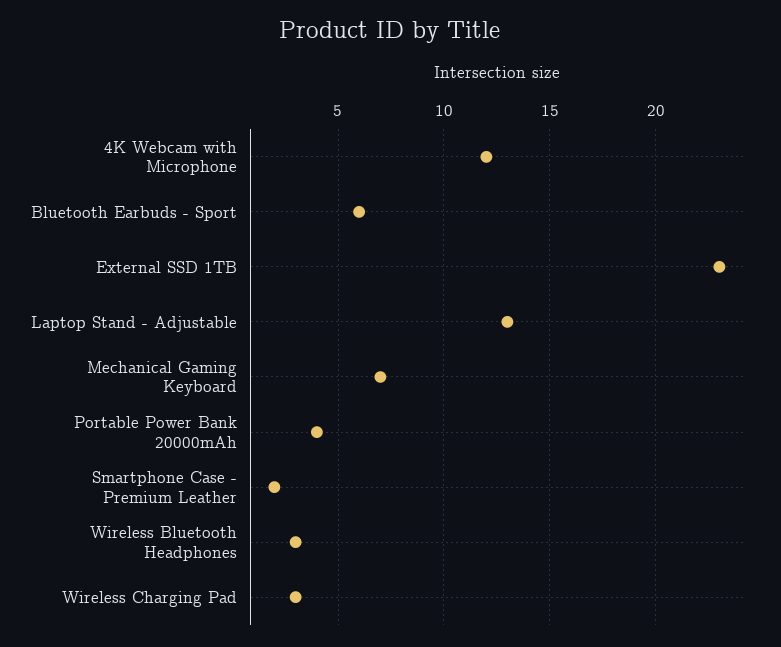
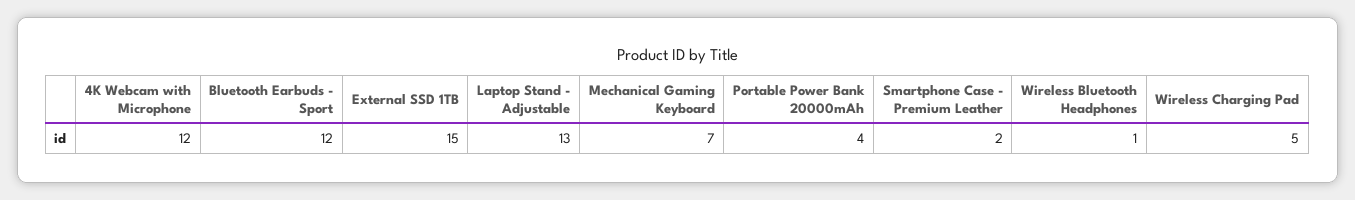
  {
    "4K Webcam with Microphone": 12,
-   "Bluetooth Earbuds - Sport": 6,
+   "Bluetooth Earbuds - Sport": 12,
-   "External SSD 1TB": 23,
+   "External SSD 1TB": 15,
    "Laptop Stand - Adjustable": 13,
    "Mechanical Gaming Keyboard": 7,
    "Portable Power Bank 20000mAh": 4,
    "Smartphone Case - Premium Leather": 2,
-   "Wireless Bluetooth Headphones": 3,
+   "Wireless Bluetooth Headphones": 1,
-   "Wireless Charging Pad": 3
+   "Wireless Charging Pad": 5
  }

